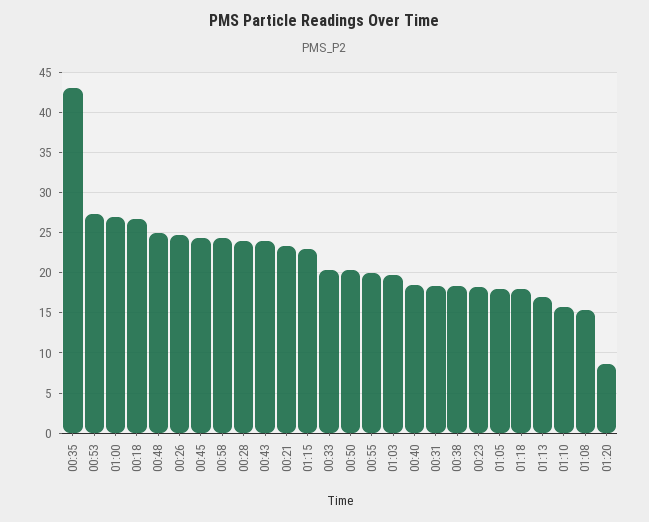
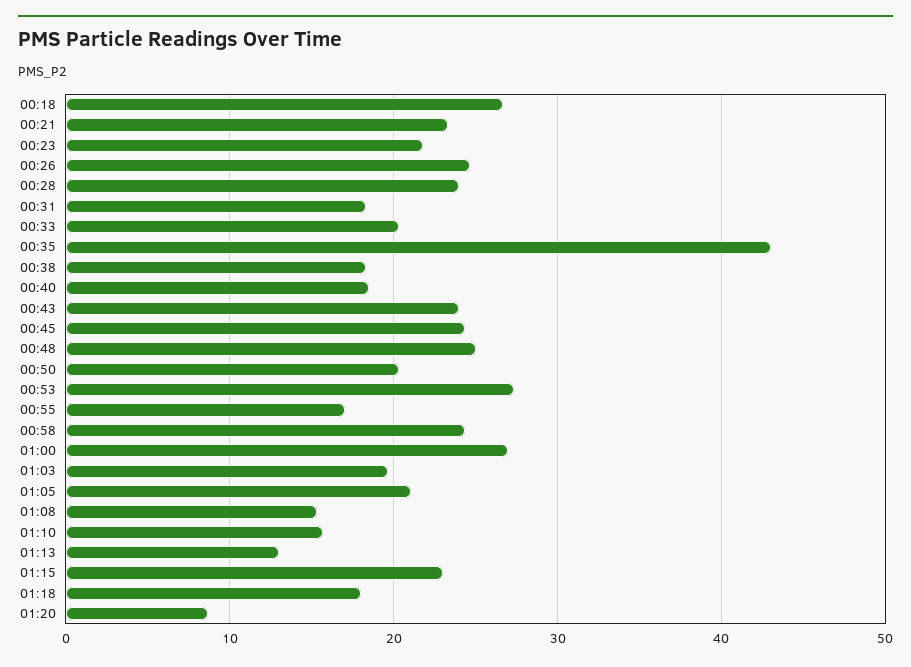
  {
    "00:35": 43,
    "00:53": 27,
    "01:00": 27,
    "00:18": 27,
    "00:48": 25,
    "00:26": 25,
    "00:45": 24,
    "00:58": 24,
    "00:28": 24,
    "00:43": 24,
    "00:21": 23,
    "01:15": 23,
    "00:33": 20,
    "00:50": 20,
-   "00:55": 20,
+   "00:55": 17,
    "01:03": 20,
    "00:40": 19,
    "00:31": 18,
    "00:38": 18,
-   "00:23": 18,
+   "00:23": 22,
-   "01:05": 18,
+   "01:05": 21,
    "01:18": 18,
-   "01:13": 17,
+   "01:13": 13,
    "01:10": 16,
    "01:08": 15,
    "01:20": 9
  }

